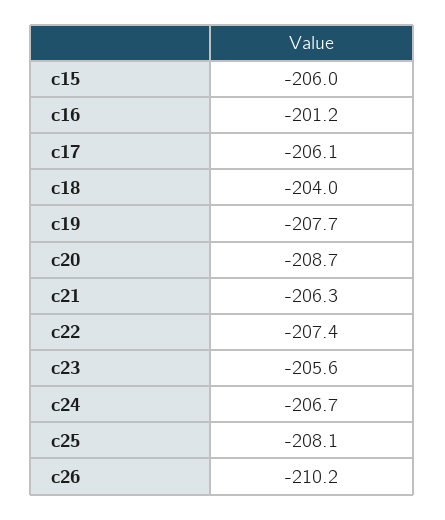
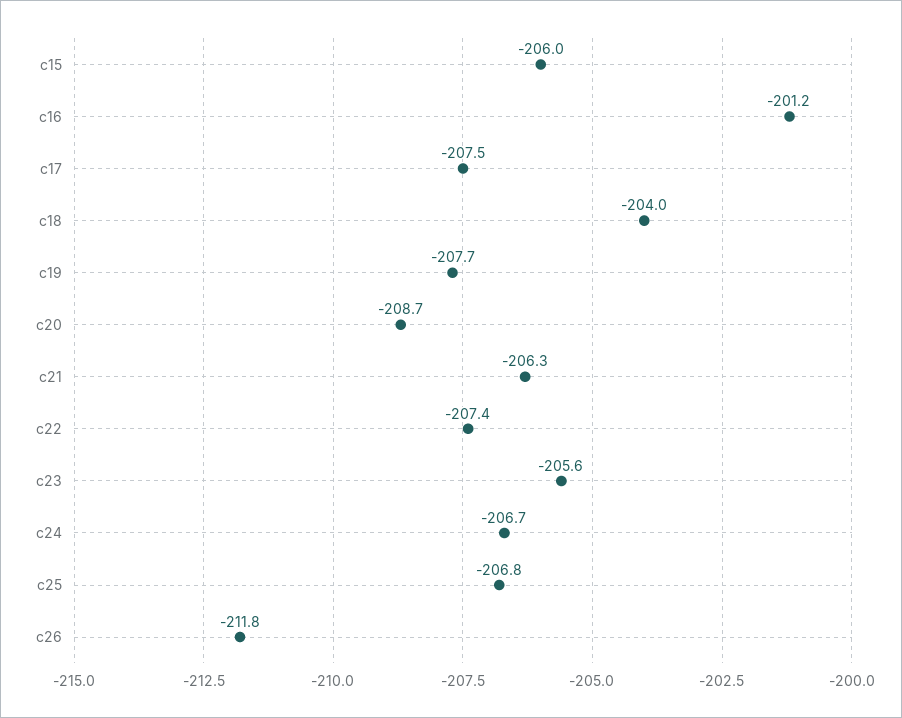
  {
    "c15": -206,
    "c16": -201.2,
-   "c17": -206.1,
+   "c17": -207.5,
    "c18": -204,
    "c19": -207.7,
    "c20": -208.7,
    "c21": -206.3,
    "c22": -207.4,
    "c23": -205.6,
    "c24": -206.7,
-   "c25": -208.1,
+   "c25": -206.8,
-   "c26": -210.2
+   "c26": -211.8
  }

